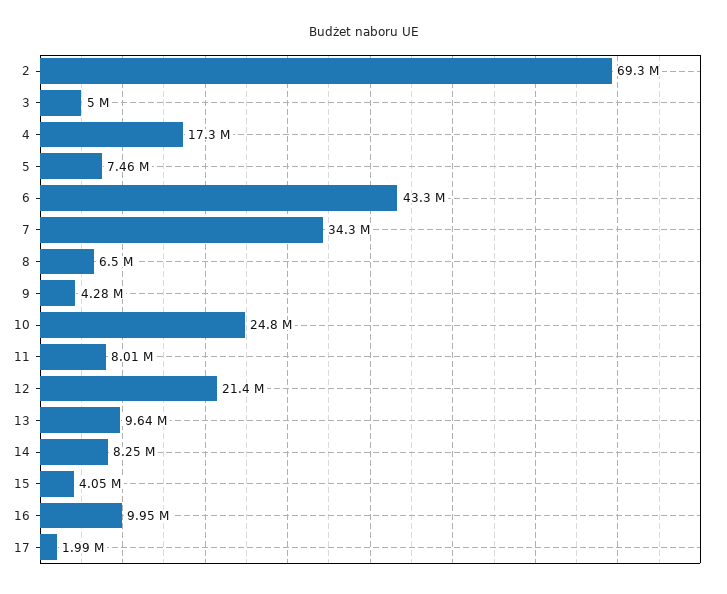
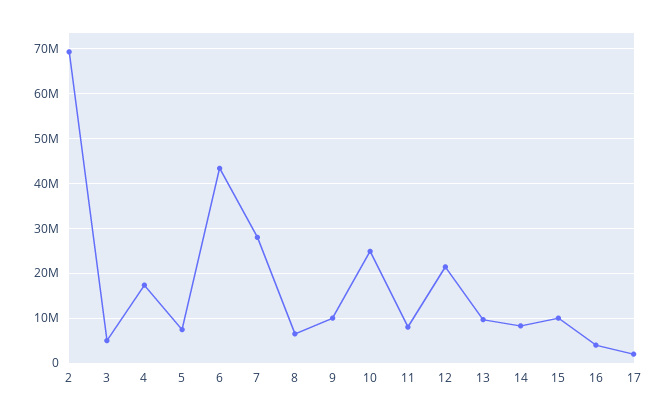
  {
    "2": 69300000,
    "3": 5000000,
    "4": 17300000,
    "5": 7460000,
    "6": 43300000,
-   "7": 34300000,
+   "7": 28000000,
    "8": 6500000,
-   "9": 4280000,
+   "9": 10000000,
    "10": 24800000,
    "11": 8010000,
    "12": 21400000,
    "13": 9640000,
    "14": 8250000,
-   "15": 4050000,
+   "15": 10000000,
-   "16": 9950000,
+   "16": 4000000,
    "17": 1990000
  }

